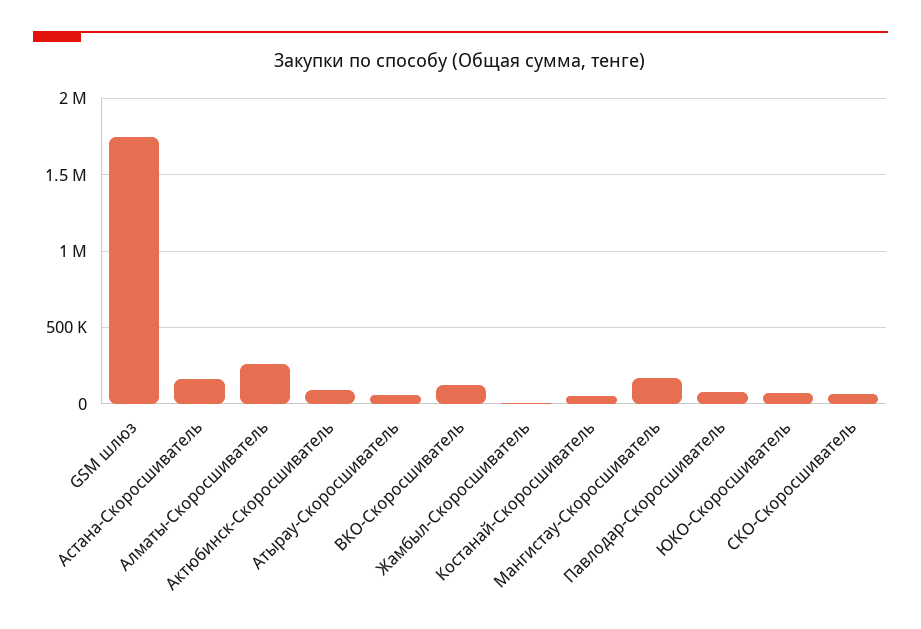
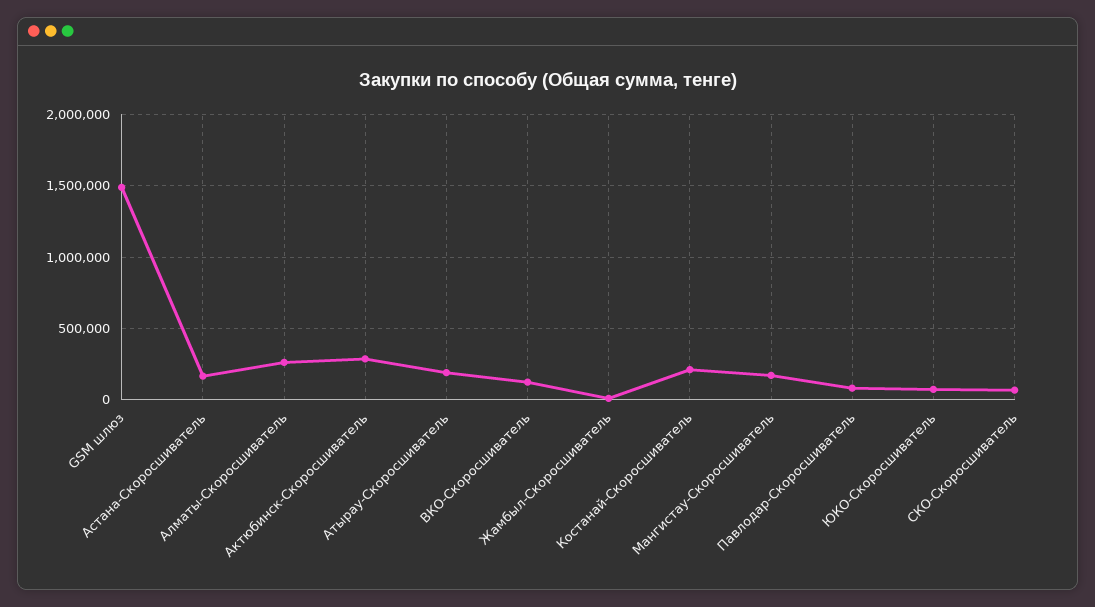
  {
-   "GSM шлюз": 1750000,
+   "GSM шлюз": 1500000,
    "Астана-Скоросшиватель": 150000,
    "Алматы-Скоросшиватель": 250000,
-   "Актюбинск-Скоросшиватель": 100000,
+   "Актюбинск-Скоросшиватель": 300000,
-   "Атырау-Скоросшиватель": 50000,
+   "Атырау-Скоросшиватель": 200000,
    "ВКО-Скоросшиватель": 100000,
    "Жамбыл-Скоросшиватель": 0,
-   "Костанай-Скоросшиватель": 50000,
+   "Костанай-Скоросшиватель": 200000,
    "Мангистау-Скоросшиватель": 150000,
    "Павлодар-Скоросшиватель": 100000,
    "ЮКО-Скоросшиватель": 50000,
    "СКО-Скоросшиватель": 50000
  }

